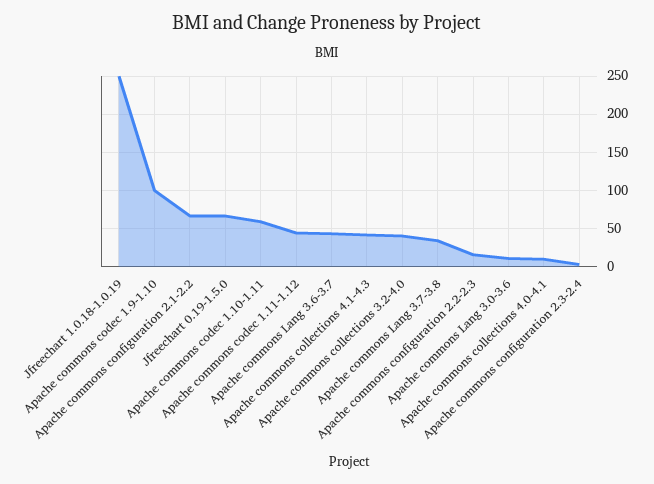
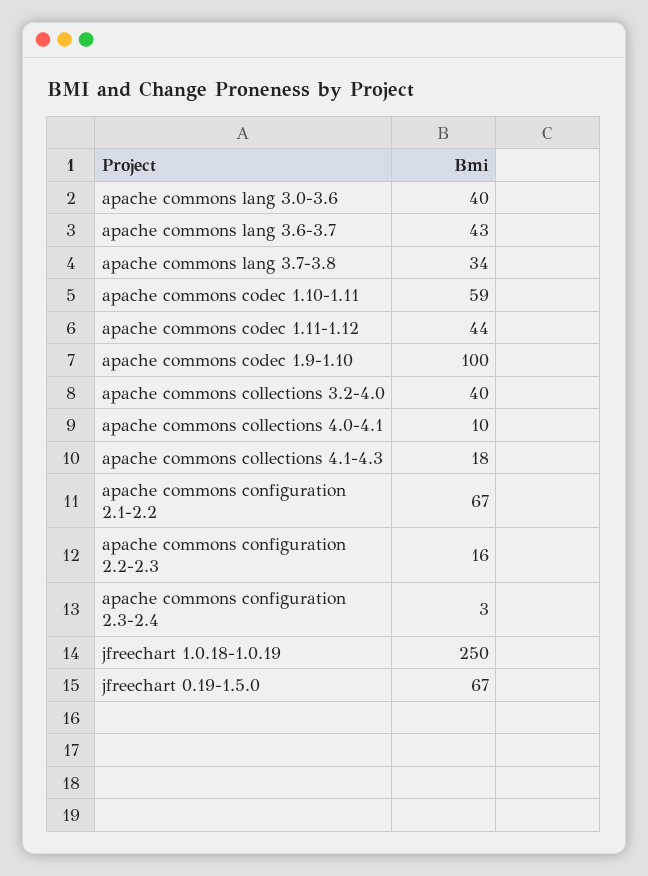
  {
    "Jfreechart 1.0.18-1.0.19": 250,
    "Apache commons codec 1.9-1.10": 100,
    "Apache commons configuration 2.1-2.2": 67,
    "Jfreechart 0.19-1.5.0": 67,
    "Apache commons codec 1.10-1.11": 59,
    "Apache commons codec 1.11-1.12": 44,
    "Apache commons Lang 3.6-3.7": 43,
-   "Apache commons collections 4.1-4.3": 40,
+   "Apache commons collections 4.1-4.3": 18,
    "Apache commons collections 3.2-4.0": 40,
    "Apache commons Lang 3.7-3.8": 34,
    "Apache commons configuration 2.2-2.3": 16,
-   "Apache commons Lang 3.0-3.6": 10,
+   "Apache commons Lang 3.0-3.6": 40,
    "Apache commons collections 4.0-4.1": 10,
    "Apache commons configuration 2.3-2.4": 3
  }

